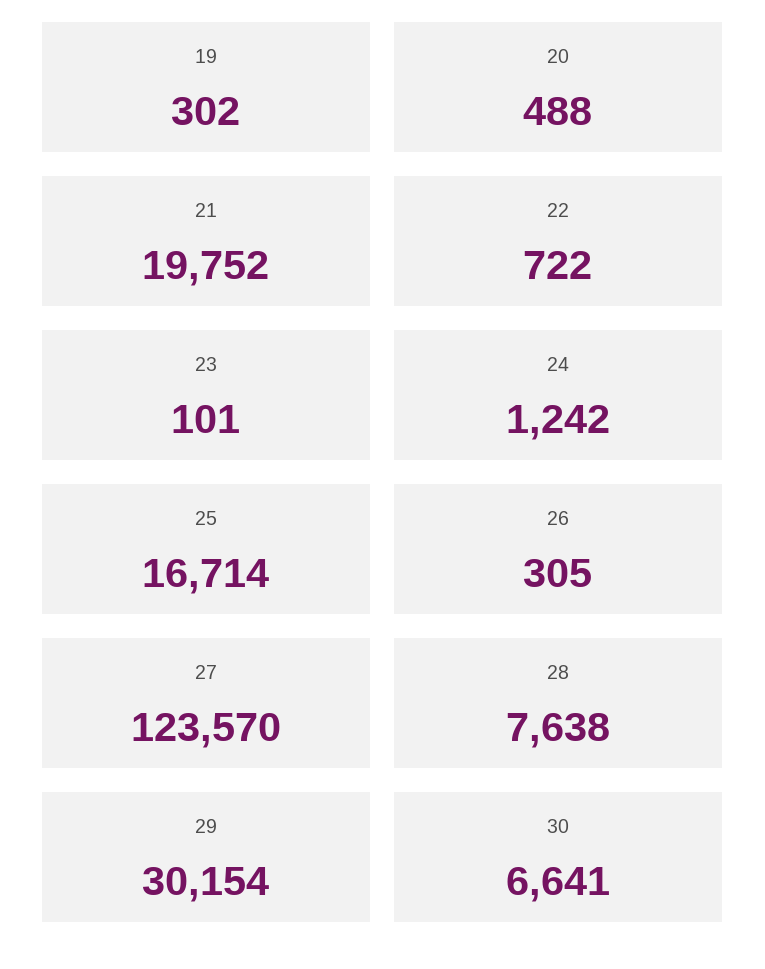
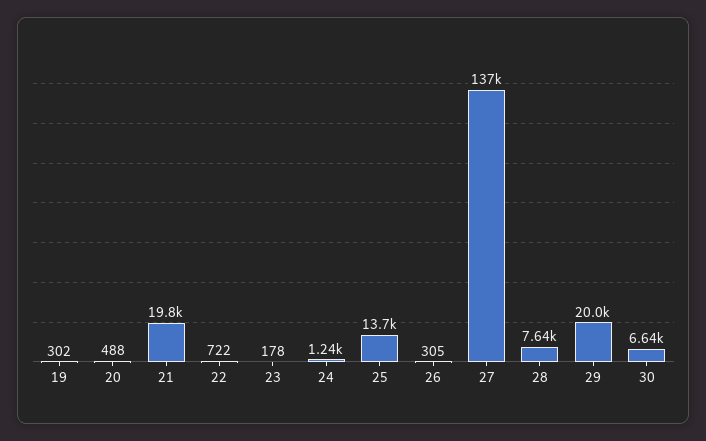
  {
    "19": 302,
    "20": 488,
    "21": 19752,
    "22": 722,
-   "23": 101,
+   "23": 178,
    "24": 1242,
-   "25": 16714,
+   "25": 13700,
    "26": 305,
-   "27": 123570,
+   "27": 137000,
    "28": 7638,
-   "29": 30154,
+   "29": 20000,
    "30": 6641
  }

